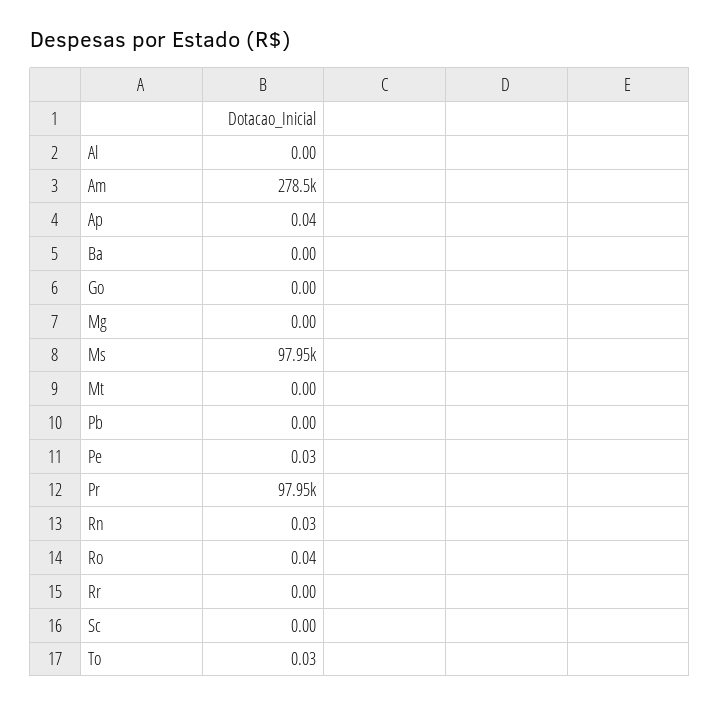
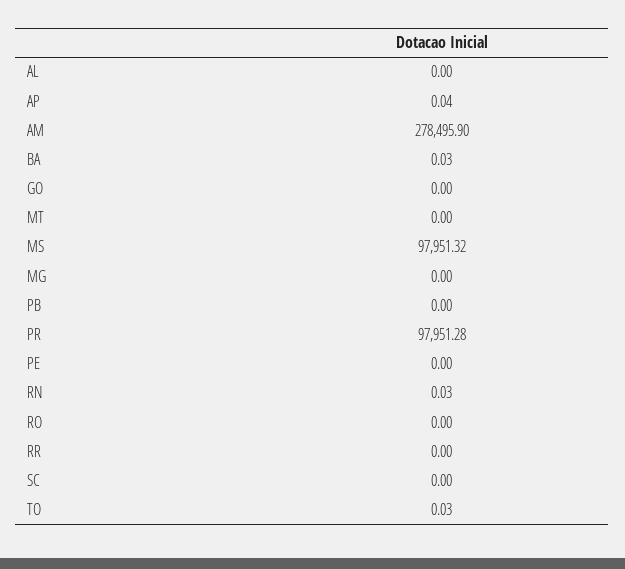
  {
    "Al": 0,
    "Am": 278495.9,
    "Ap": 0.04,
-   "Ba": 0,
+   "Ba": 0.03,
    "Go": 0,
    "Mg": 0,
    "Ms": 97951.32,
    "Mt": 0,
    "Pb": 0,
-   "Pe": 0.03,
+   "Pe": 0,
    "Pr": 97951.28,
    "Rn": 0.03,
-   "Ro": 0.04,
+   "Ro": 0,
    "Rr": 0,
    "Sc": 0,
    "To": 0.03
  }

